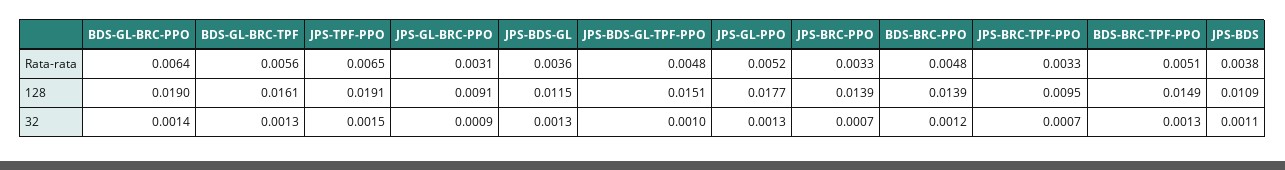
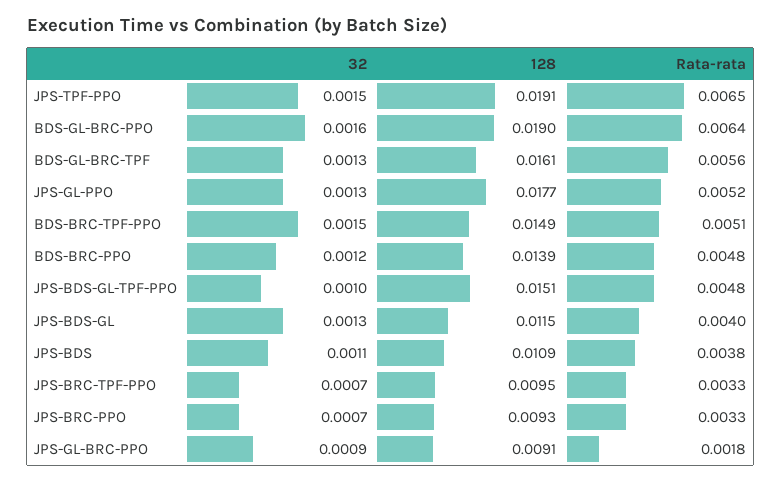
  {
    "BDS-GL-BRC-PPO": {
      "Rata-rata": 0.0064,
      "128": 0.019,
-     "32": 0.0014
+     "32": 0.0016
    },
    "BDS-GL-BRC-TPF": {
      "Rata-rata": 0.0056,
      "128": 0.0161,
      "32": 0.0013
    },
    "JPS-TPF-PPO": {
      "Rata-rata": 0.0065,
      "128": 0.0191,
      "32": 0.0015
    },
    "JPS-GL-BRC-PPO": {
-     "Rata-rata": 0.0031,
+     "Rata-rata": 0.0018,
      "128": 0.0091,
      "32": 0.0009
    },
    "JPS-BDS-GL": {
-     "Rata-rata": 0.0036,
+     "Rata-rata": 0.004,
      "128": 0.0115,
      "32": 0.0013
    },
    "JPS-BDS-GL-TPF-PPO": {
      "Rata-rata": 0.0048,
      "128": 0.0151,
      "32": 0.001
    },
    "JPS-GL-PPO": {
      "Rata-rata": 0.0052,
      "128": 0.0177,
      "32": 0.0013
    },
    "JPS-BRC-PPO": {
      "Rata-rata": 0.0033,
-     "128": 0.0139,
+     "128": 0.0093,
      "32": 0.0007
    },
    "BDS-BRC-PPO": {
      "Rata-rata": 0.0048,
      "128": 0.0139,
      "32": 0.0012
    },
    "JPS-BRC-TPF-PPO": {
      "Rata-rata": 0.0033,
      "128": 0.0095,
      "32": 0.0007
    },
    "BDS-BRC-TPF-PPO": {
      "Rata-rata": 0.0051,
      "128": 0.0149,
-     "32": 0.0013
+     "32": 0.0015
    },
    "JPS-BDS": {
      "Rata-rata": 0.0038,
      "128": 0.0109,
      "32": 0.0011
    }
  }

